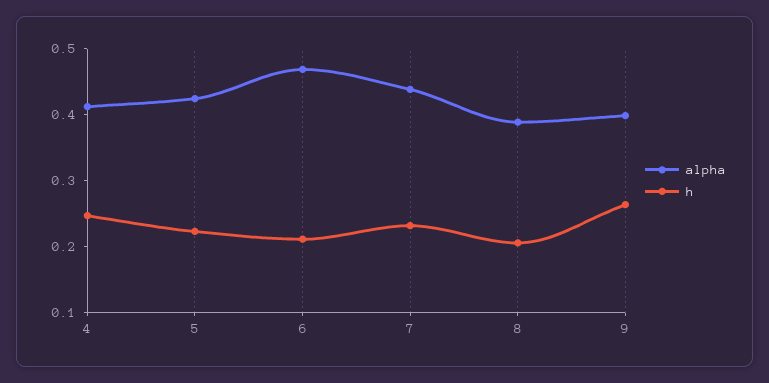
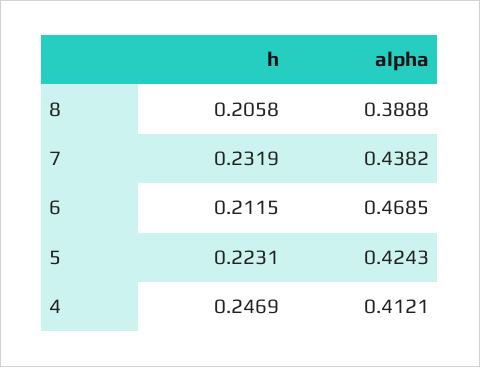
  {
    "alpha": {
      "4": 0.4121,
      "5": 0.4243,
      "6": 0.4685,
      "7": 0.4382,
-     "8": 0.3888,
+     "8": 0.3888
-     "9": 0.4
    },
    "h": {
      "4": 0.2469,
      "5": 0.2231,
      "6": 0.2115,
      "7": 0.2319,
-     "8": 0.2058,
+     "8": 0.2058
-     "9": 0.26
    }
  }

